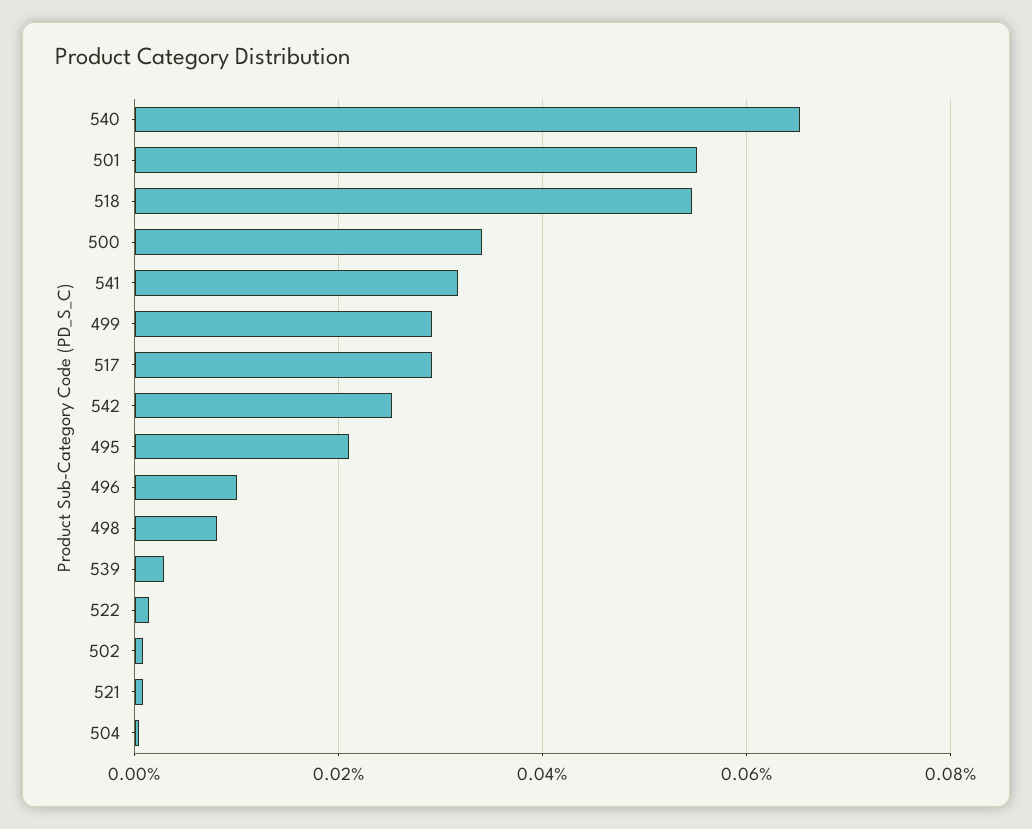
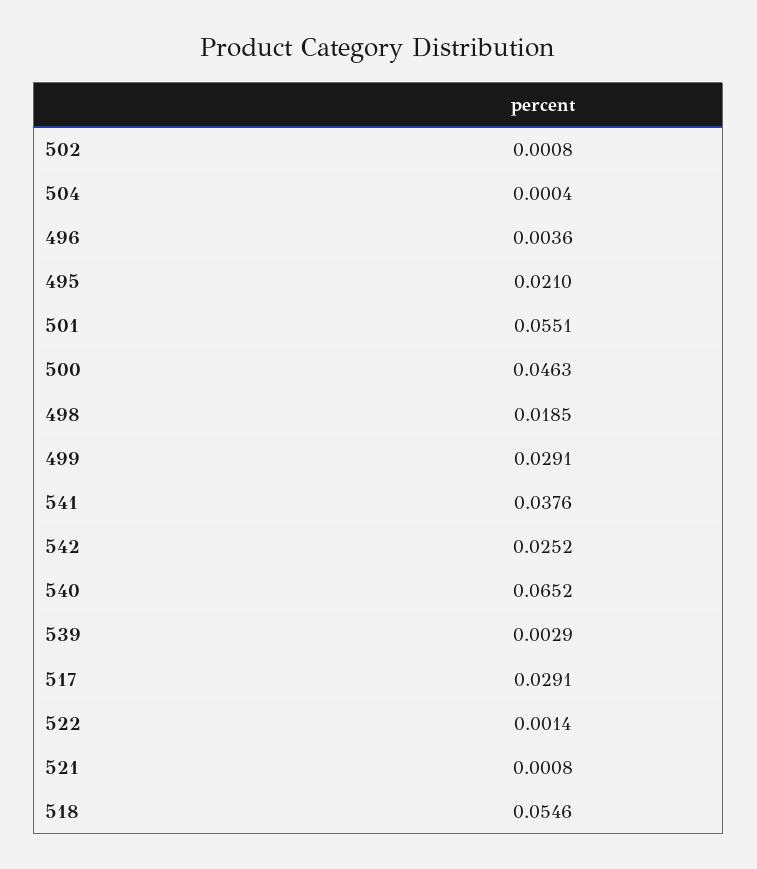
  {
    "540": 0.0652,
    "501": 0.0551,
    "518": 0.0546,
-   "500": 0.034,
+   "500": 0.0463,
-   "541": 0.032,
+   "541": 0.0376,
    "499": 0.0291,
    "517": 0.0291,
    "542": 0.0252,
    "495": 0.021,
-   "496": 0.01,
+   "496": 0.0036,
-   "498": 0.008,
+   "498": 0.0185,
    "539": 0.0029,
    "522": 0.0014,
    "502": 0.0008,
    "521": 0.0008,
    "504": 0.0004
  }

